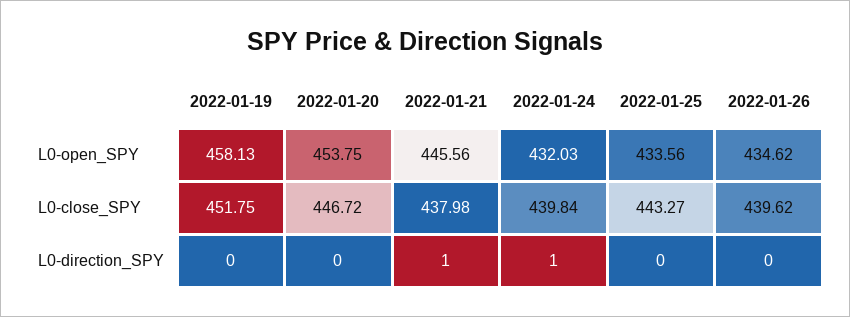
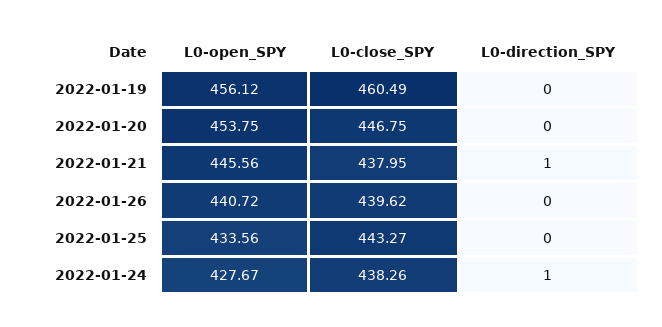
  {
    "2022-01-19": {
-     "L0-open_SPY": 458.13,
+     "L0-open_SPY": 456.12,
-     "L0-close_SPY": 451.75,
+     "L0-close_SPY": 460.49,
      "L0-direction_SPY": 0
    },
    "2022-01-20": {
      "L0-open_SPY": 453.75,
-     "L0-close_SPY": 446.72,
+     "L0-close_SPY": 446.75,
      "L0-direction_SPY": 0
    },
    "2022-01-21": {
      "L0-open_SPY": 445.56,
-     "L0-close_SPY": 437.98,
+     "L0-close_SPY": 437.95,
      "L0-direction_SPY": 1
    },
    "2022-01-24": {
-     "L0-open_SPY": 432.03,
+     "L0-open_SPY": 427.67,
-     "L0-close_SPY": 439.84,
+     "L0-close_SPY": 438.26,
      "L0-direction_SPY": 1
    },
    "2022-01-25": {
      "L0-open_SPY": 433.56,
      "L0-close_SPY": 443.27,
      "L0-direction_SPY": 0
    },
    "2022-01-26": {
-     "L0-open_SPY": 434.62,
+     "L0-open_SPY": 440.72,
      "L0-close_SPY": 439.62,
      "L0-direction_SPY": 0
    }
  }

